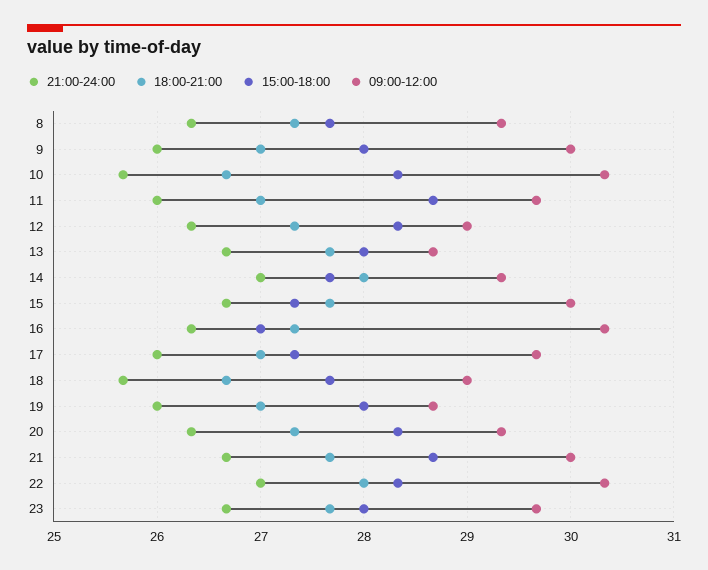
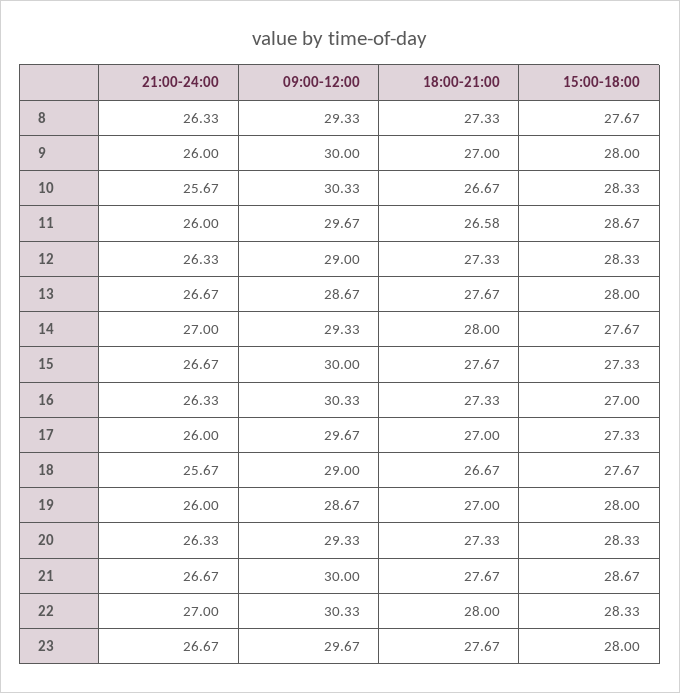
  {
    "21:00-24:00": {
      "8": 26.33,
      "9": 26,
      "10": 25.67,
      "11": 26,
      "12": 26.33,
      "13": 26.67,
      "14": 27,
      "15": 26.67,
      "16": 26.33,
      "17": 26,
      "18": 25.67,
      "19": 26,
      "20": 26.33,
      "21": 26.67,
      "22": 27,
      "23": 26.67
    },
    "18:00-21:00": {
      "8": 27.33,
      "9": 27,
      "10": 26.67,
-     "11": 27,
+     "11": 26.58,
      "12": 27.33,
      "13": 27.67,
      "14": 28,
      "15": 27.67,
      "16": 27.33,
      "17": 27,
      "18": 26.67,
      "19": 27,
      "20": 27.33,
      "21": 27.67,
      "22": 28,
      "23": 27.67
    },
    "15:00-18:00": {
      "8": 27.67,
      "9": 28,
      "10": 28.33,
      "11": 28.67,
      "12": 28.33,
      "13": 28,
      "14": 27.67,
      "15": 27.33,
      "16": 27,
      "17": 27.33,
      "18": 27.67,
      "19": 28,
      "20": 28.33,
      "21": 28.67,
      "22": 28.33,
      "23": 28
    },
    "09:00-12:00": {
      "8": 29.33,
      "9": 30,
      "10": 30.33,
      "11": 29.67,
      "12": 29,
      "13": 28.67,
      "14": 29.33,
      "15": 30,
      "16": 30.33,
      "17": 29.67,
      "18": 29,
      "19": 28.67,
      "20": 29.33,
      "21": 30,
      "22": 30.33,
      "23": 29.67
    }
  }

